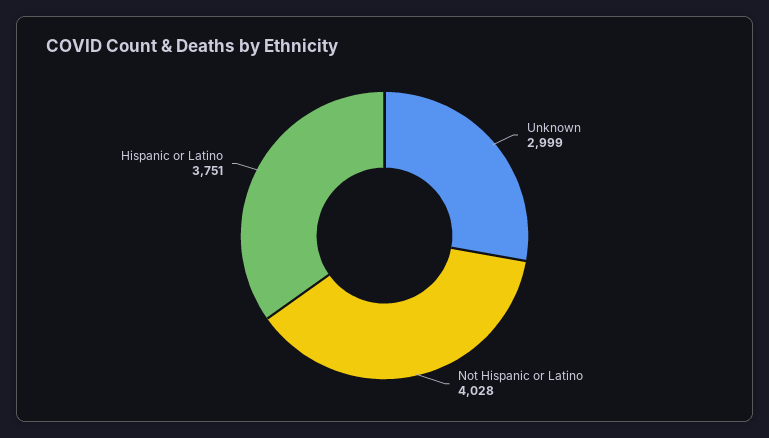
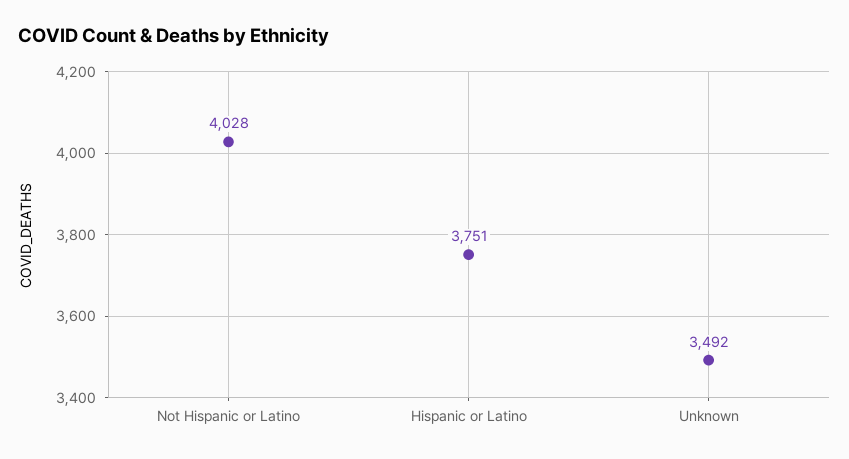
  {
-   "Unknown": 2999,
+   "Unknown": 3492,
    "Not Hispanic or Latino": 4028,
    "Hispanic or Latino": 3751
  }

